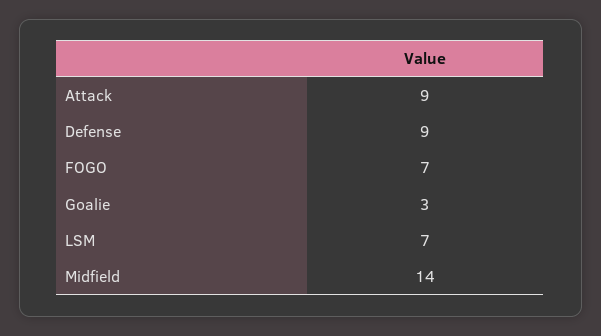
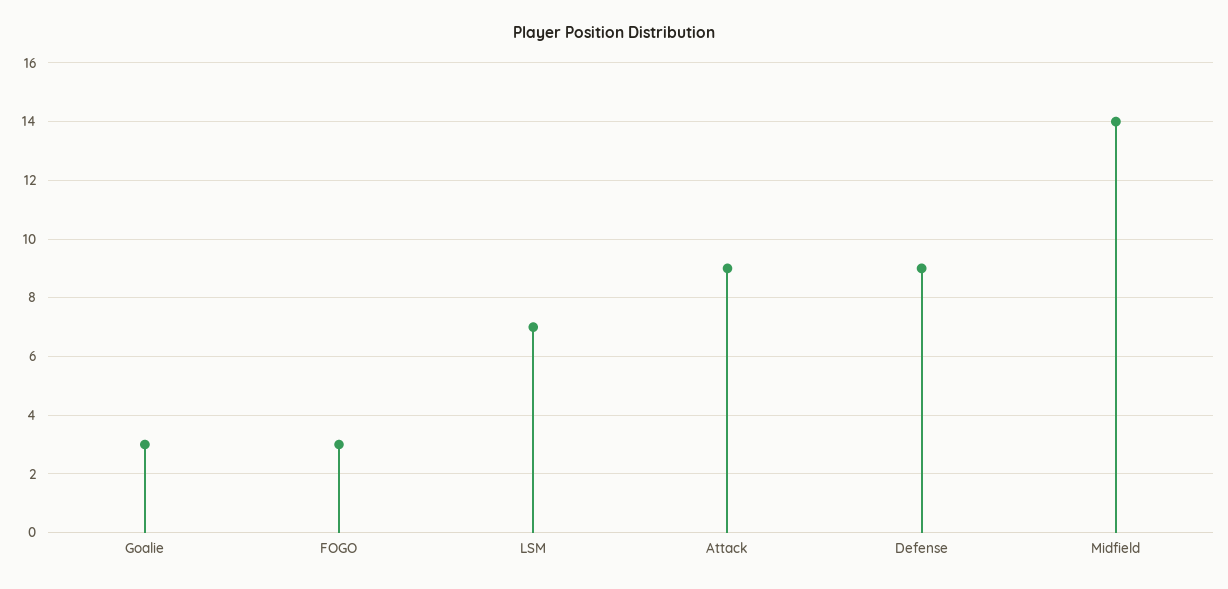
  {
    "Attack": 9,
    "Defense": 9,
-   "FOGO": 7,
+   "FOGO": 3,
    "Goalie": 3,
    "LSM": 7,
    "Midfield": 14
  }

